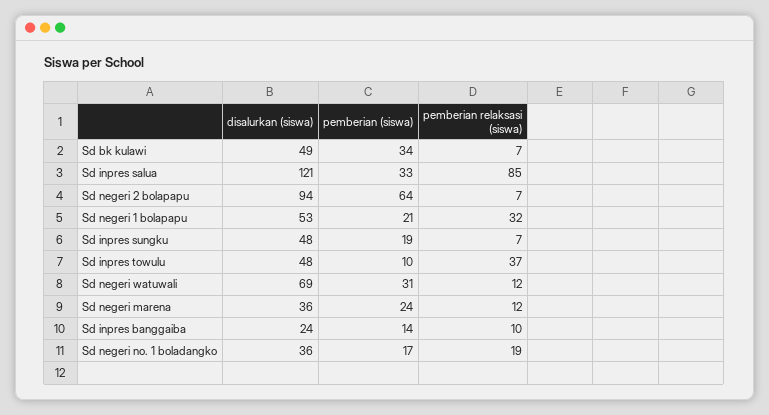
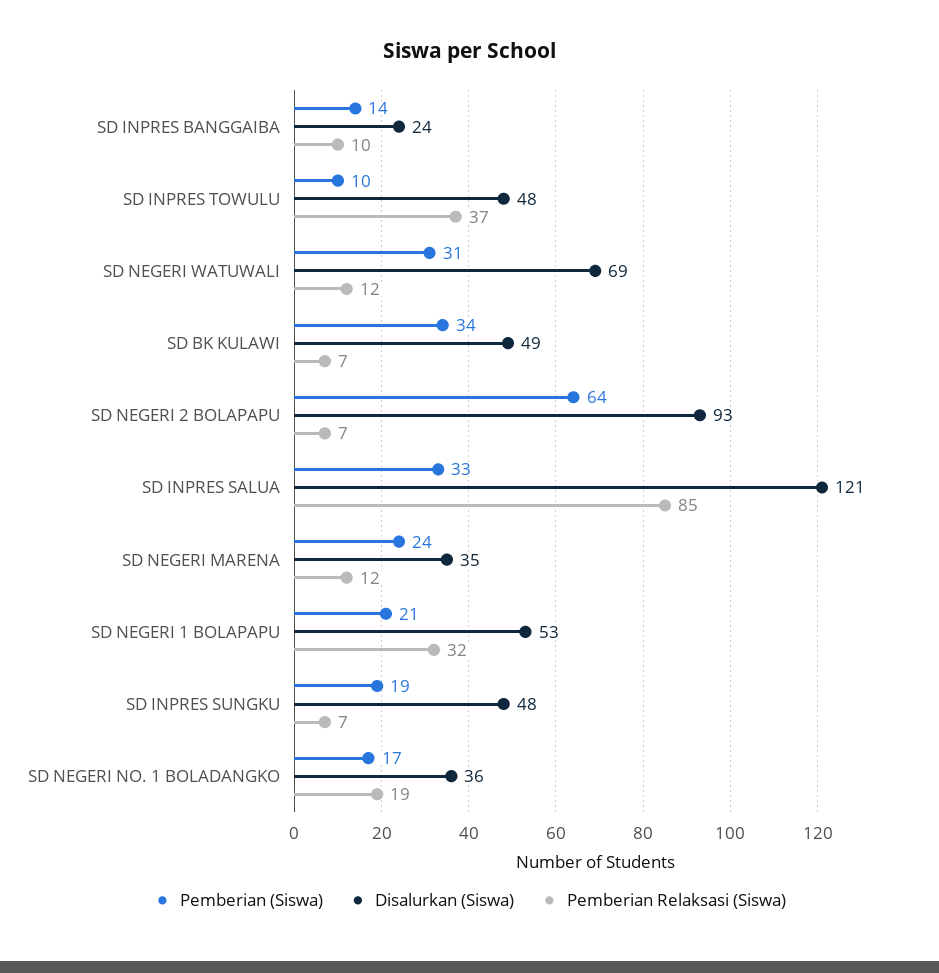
  {
    "disalurkan (siswa)": {
      "Sd bk kulawi": 49,
      "Sd inpres salua": 121,
-     "Sd negeri 2 bolapapu": 94,
+     "Sd negeri 2 bolapapu": 93,
      "Sd negeri 1 bolapapu": 53,
      "Sd inpres sungku": 48,
      "Sd inpres towulu": 48,
      "Sd negeri watuwali": 69,
-     "Sd negeri marena": 36,
+     "Sd negeri marena": 35,
      "Sd inpres banggaiba": 24,
      "Sd negeri no. 1 boladangko": 36
    },
    "pemberian (siswa)": {
      "Sd bk kulawi": 34,
      "Sd inpres salua": 33,
      "Sd negeri 2 bolapapu": 64,
      "Sd negeri 1 bolapapu": 21,
      "Sd inpres sungku": 19,
      "Sd inpres towulu": 10,
      "Sd negeri watuwali": 31,
      "Sd negeri marena": 24,
      "Sd inpres banggaiba": 14,
      "Sd negeri no. 1 boladangko": 17
    },
    "pemberian relaksasi (siswa)": {
      "Sd bk kulawi": 7,
      "Sd inpres salua": 85,
      "Sd negeri 2 bolapapu": 7,
      "Sd negeri 1 bolapapu": 32,
      "Sd inpres sungku": 7,
      "Sd inpres towulu": 37,
      "Sd negeri watuwali": 12,
      "Sd negeri marena": 12,
      "Sd inpres banggaiba": 10,
      "Sd negeri no. 1 boladangko": 19
    }
  }

